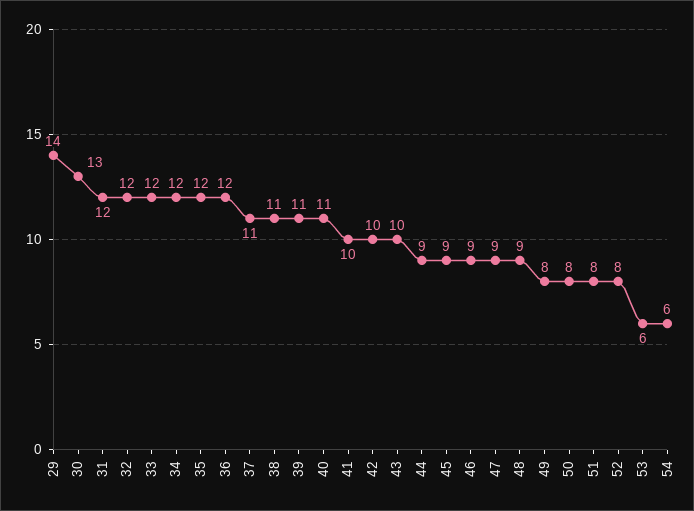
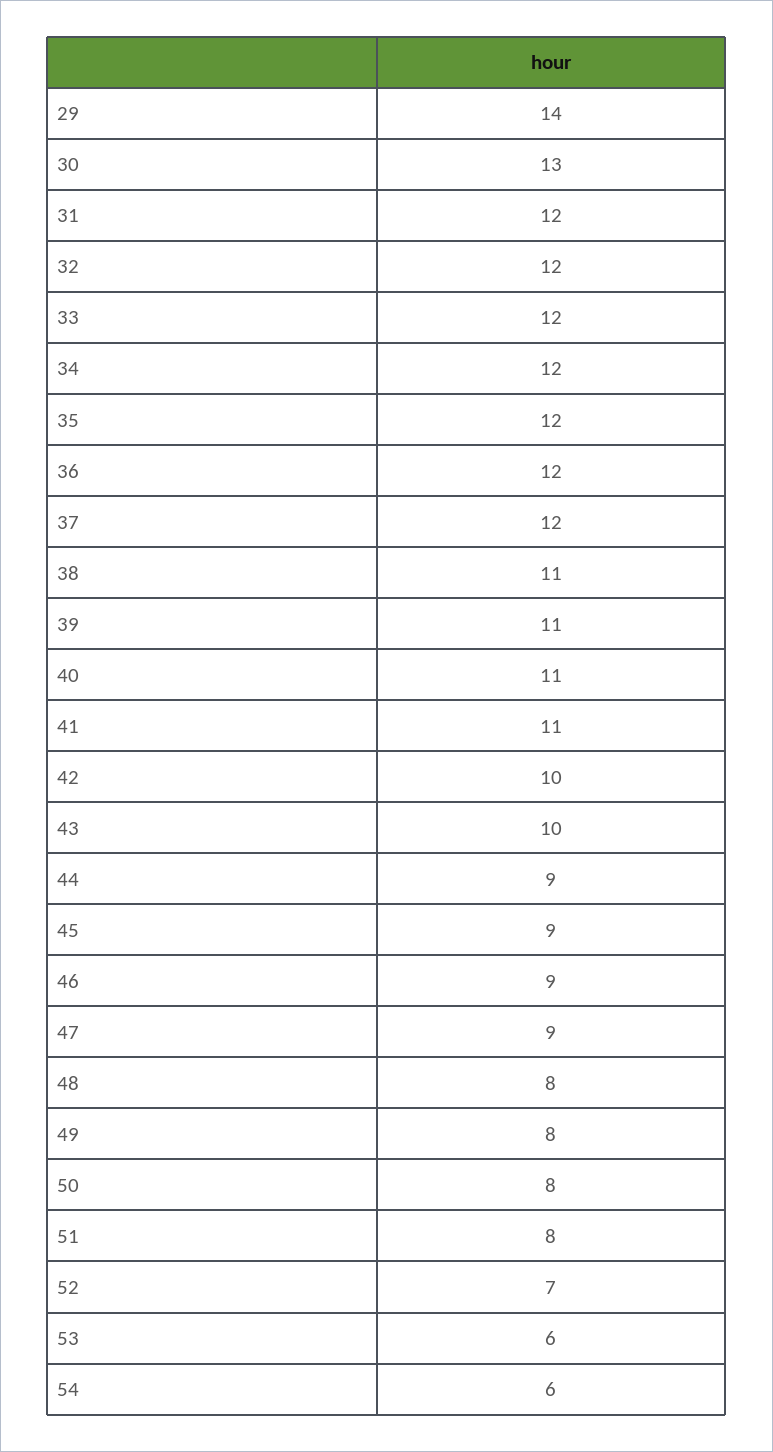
  {
    "29": 14,
    "30": 13,
    "31": 12,
    "32": 12,
    "33": 12,
    "34": 12,
    "35": 12,
    "36": 12,
-   "37": 11,
+   "37": 12,
    "38": 11,
    "39": 11,
    "40": 11,
-   "41": 10,
+   "41": 11,
    "42": 10,
    "43": 10,
    "44": 9,
    "45": 9,
    "46": 9,
    "47": 9,
-   "48": 9,
+   "48": 8,
    "49": 8,
    "50": 8,
    "51": 8,
-   "52": 8,
+   "52": 7,
    "53": 6,
    "54": 6
  }

